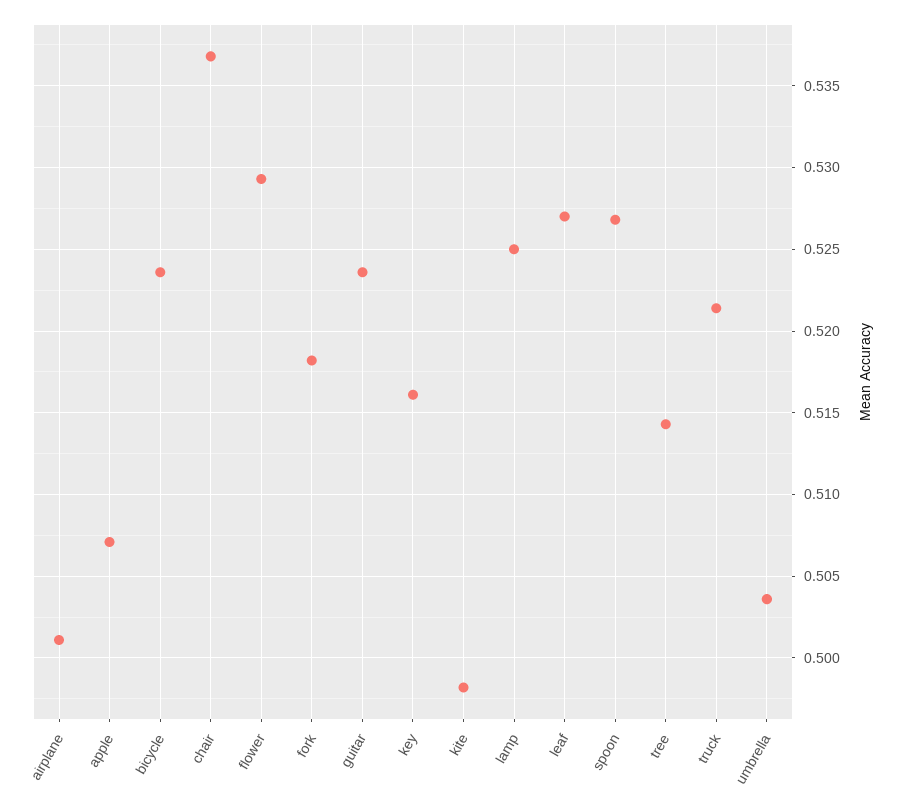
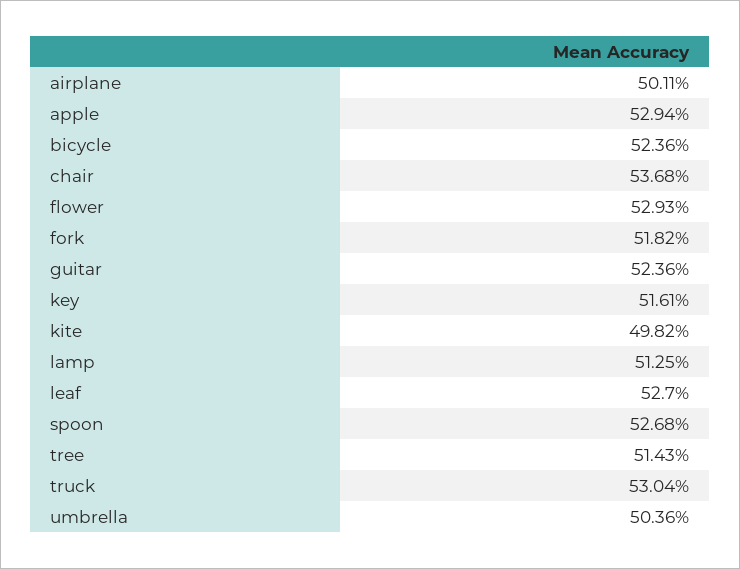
  {
    "airplane": 0.5011,
-   "apple": 0.507,
+   "apple": 0.5294,
    "bicycle": 0.5236,
    "chair": 0.5368,
    "flower": 0.5293,
    "fork": 0.5182,
    "guitar": 0.5236,
    "key": 0.5161,
    "kite": 0.4982,
-   "lamp": 0.525,
+   "lamp": 0.5125,
    "leaf": 0.527,
    "spoon": 0.5268,
    "tree": 0.5143,
-   "truck": 0.5215,
+   "truck": 0.5304,
    "umbrella": 0.5036
  }

